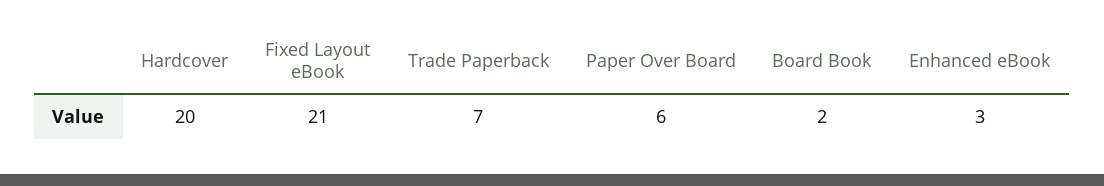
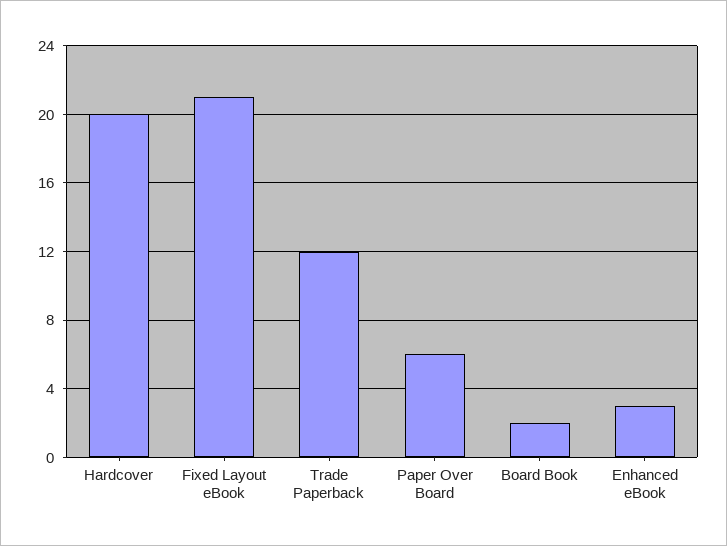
  {
    "Hardcover": 20,
    "Fixed Layout eBook": 21,
-   "Trade Paperback": 7,
+   "Trade Paperback": 12,
    "Paper Over Board": 6,
    "Board Book": 2,
    "Enhanced eBook": 3
  }

